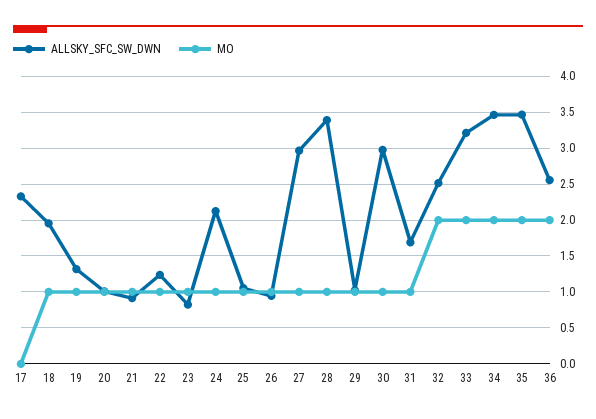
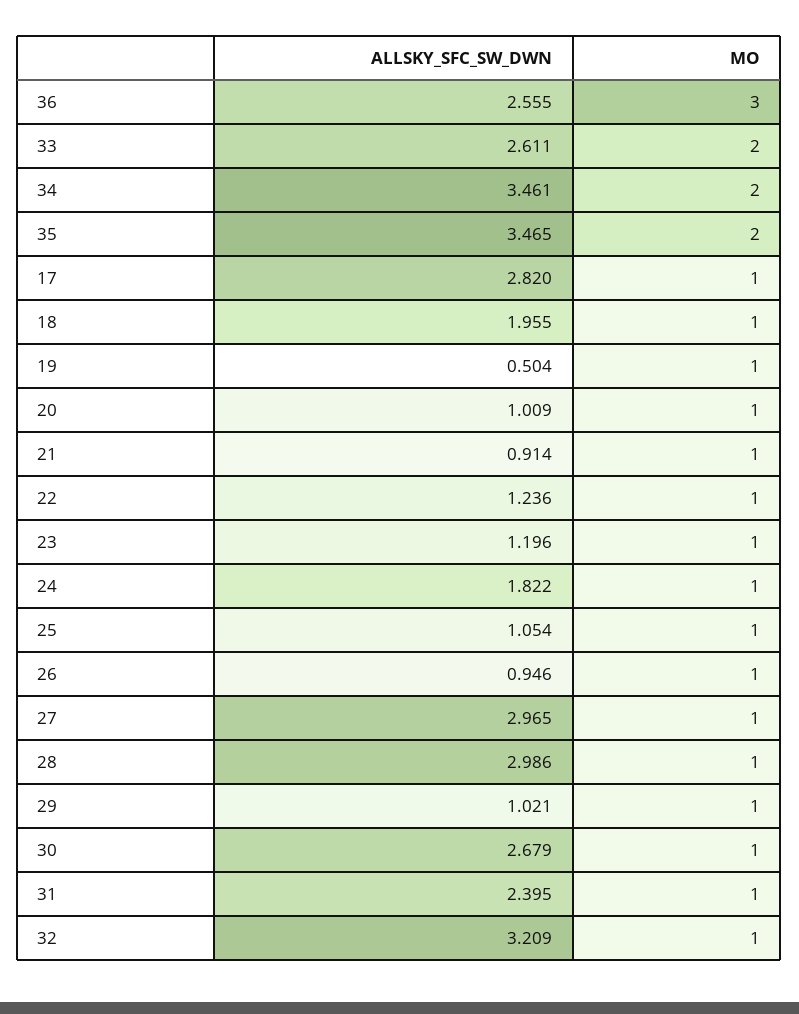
  {
    "ALLSKY_SFC_SW_DWN": {
-     "17": 2.3,
+     "17": 2.82,
      "18": 1.955,
-     "19": 1.3,
+     "19": 0.504,
      "20": 1.009,
      "21": 0.914,
      "22": 1.236,
-     "23": 0.8,
+     "23": 1.196,
-     "24": 2.1,
+     "24": 1.822,
      "25": 1.054,
      "26": 0.946,
      "27": 2.965,
-     "28": 3.4,
+     "28": 2.986,
      "29": 1.021,
-     "30": 3,
+     "30": 2.679,
-     "31": 1.7,
+     "31": 2.395,
-     "32": 2.5,
+     "32": 3.209,
-     "33": 3.2,
+     "33": 2.611,
      "34": 3.461,
      "35": 3.465,
      "36": 2.555
    },
    "MO": {
-     "17": 0,
+     "17": 1,
      "18": 1,
      "19": 1,
      "20": 1,
      "21": 1,
      "22": 1,
      "23": 1,
      "24": 1,
      "25": 1,
      "26": 1,
      "27": 1,
      "28": 1,
      "29": 1,
      "30": 1,
      "31": 1,
-     "32": 2,
+     "32": 1,
      "33": 2,
      "34": 2,
      "35": 2,
-     "36": 2
+     "36": 3
    }
  }

